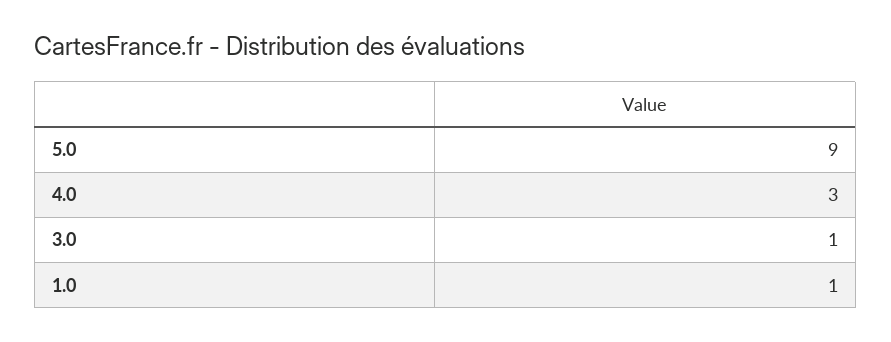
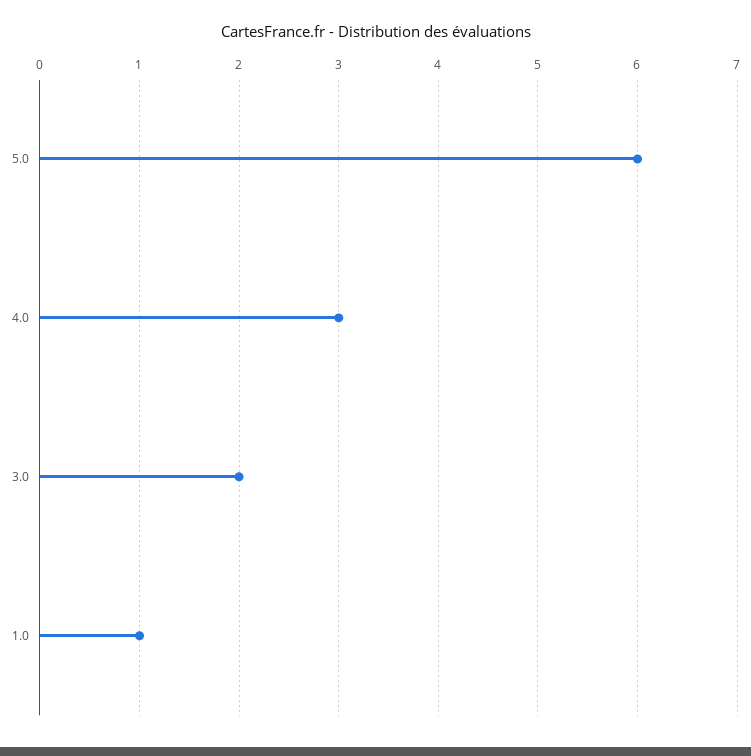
  {
-   "5.0": 9,
+   "5.0": 6,
    "4.0": 3,
-   "3.0": 1,
+   "3.0": 2,
    "1.0": 1
  }

